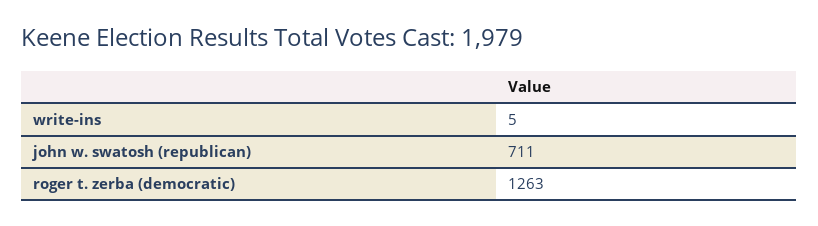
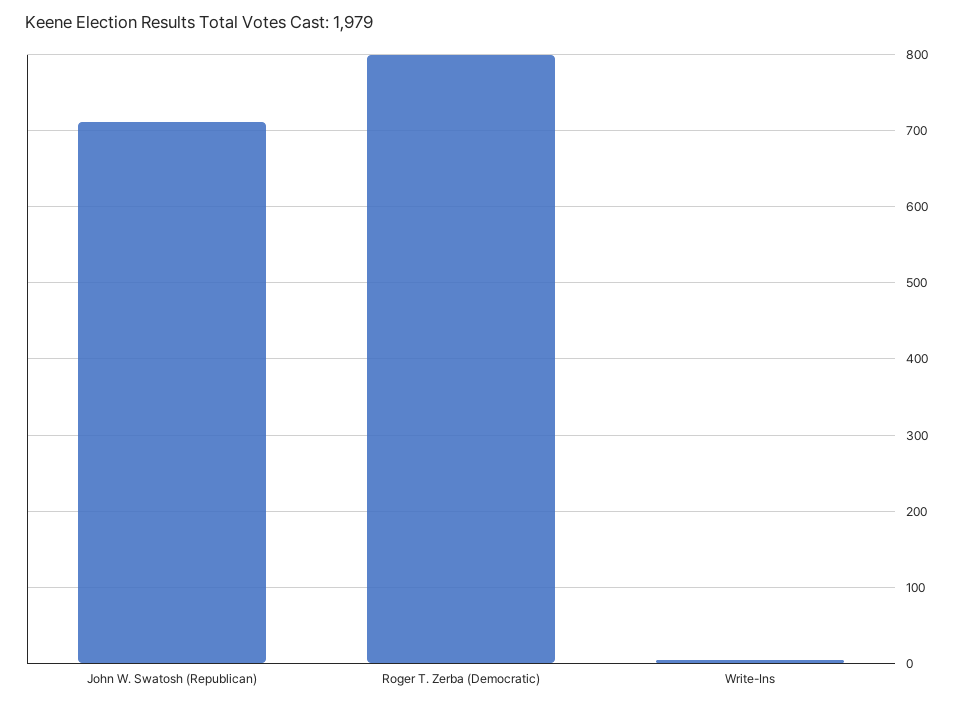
  {
    "write-ins": 5,
    "john w. swatosh (republican)": 711,
-   "roger t. zerba (democratic)": 1263
+   "roger t. zerba (democratic)": 800
  }

